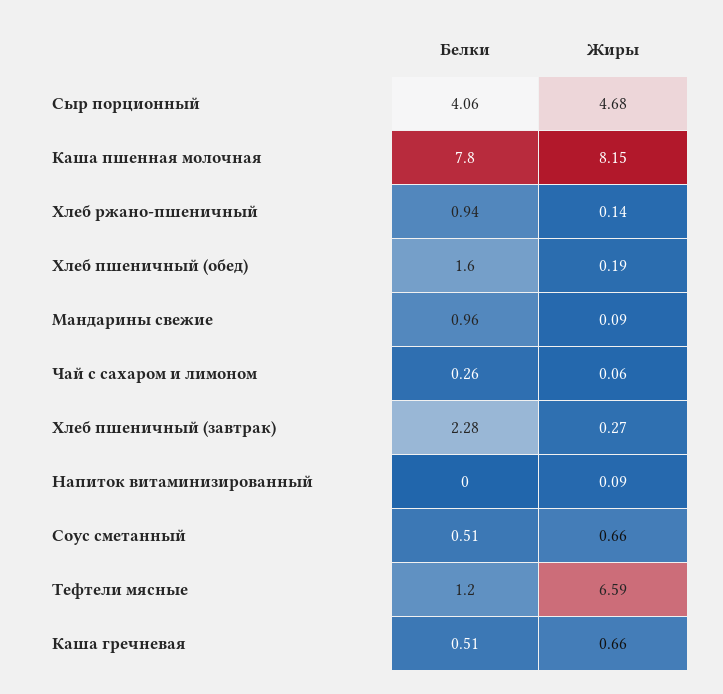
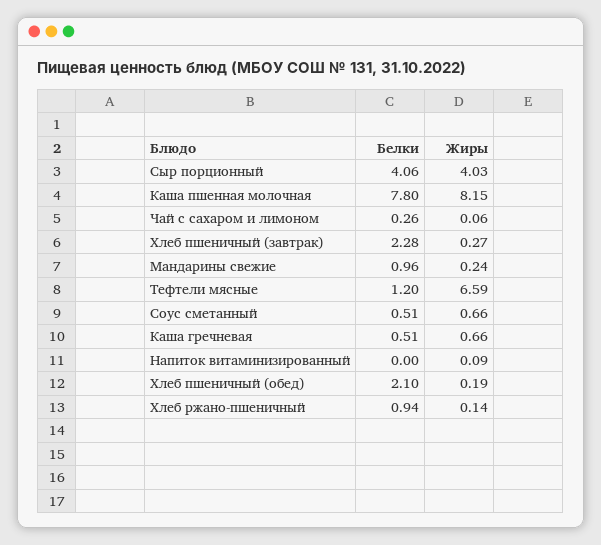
  {
    "Белки": {
      "Сыр порционный": 4.06,
      "Каша пшенная молочная": 7.8,
      "Хлеб ржано-пшеничный": 0.94,
-     "Хлеб пшеничный (обед)": 1.6,
+     "Хлеб пшеничный (обед)": 2.1,
      "Мандарины свежие": 0.96,
      "Чай с сахаром и лимоном": 0.26,
      "Хлеб пшеничный (завтрак)": 2.28,
      "Напиток витаминизированный": 0,
      "Соус сметанный": 0.51,
      "Тефтели мясные": 1.2,
      "Каша гречневая": 0.51
    },
    "Жиры": {
-     "Сыр порционный": 4.68,
+     "Сыр порционный": 4.03,
      "Каша пшенная молочная": 8.15,
      "Хлеб ржано-пшеничный": 0.14,
      "Хлеб пшеничный (обед)": 0.19,
-     "Мандарины свежие": 0.09,
+     "Мандарины свежие": 0.24,
      "Чай с сахаром и лимоном": 0.06,
      "Хлеб пшеничный (завтрак)": 0.27,
      "Напиток витаминизированный": 0.09,
      "Соус сметанный": 0.66,
      "Тефтели мясные": 6.59,
      "Каша гречневая": 0.66
    }
  }

